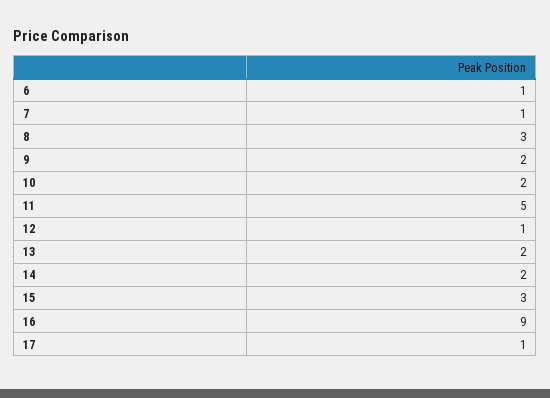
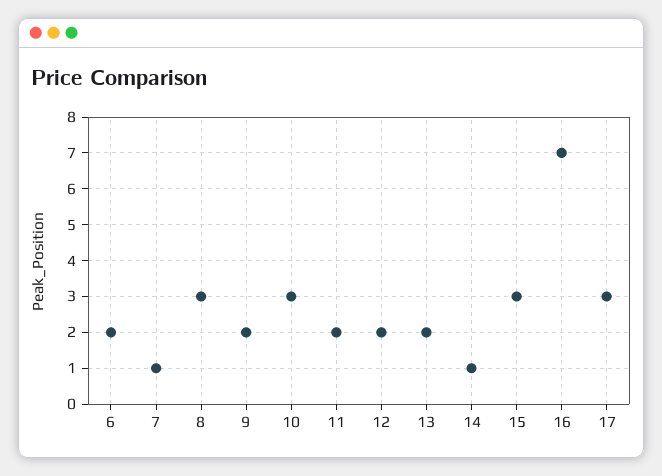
  {
-   "6": 1,
+   "6": 2,
    "7": 1,
    "8": 3,
    "9": 2,
-   "10": 2,
+   "10": 3,
-   "11": 5,
+   "11": 2,
-   "12": 1,
+   "12": 2,
    "13": 2,
-   "14": 2,
+   "14": 1,
    "15": 3,
-   "16": 9,
+   "16": 7,
-   "17": 1
+   "17": 3
  }

